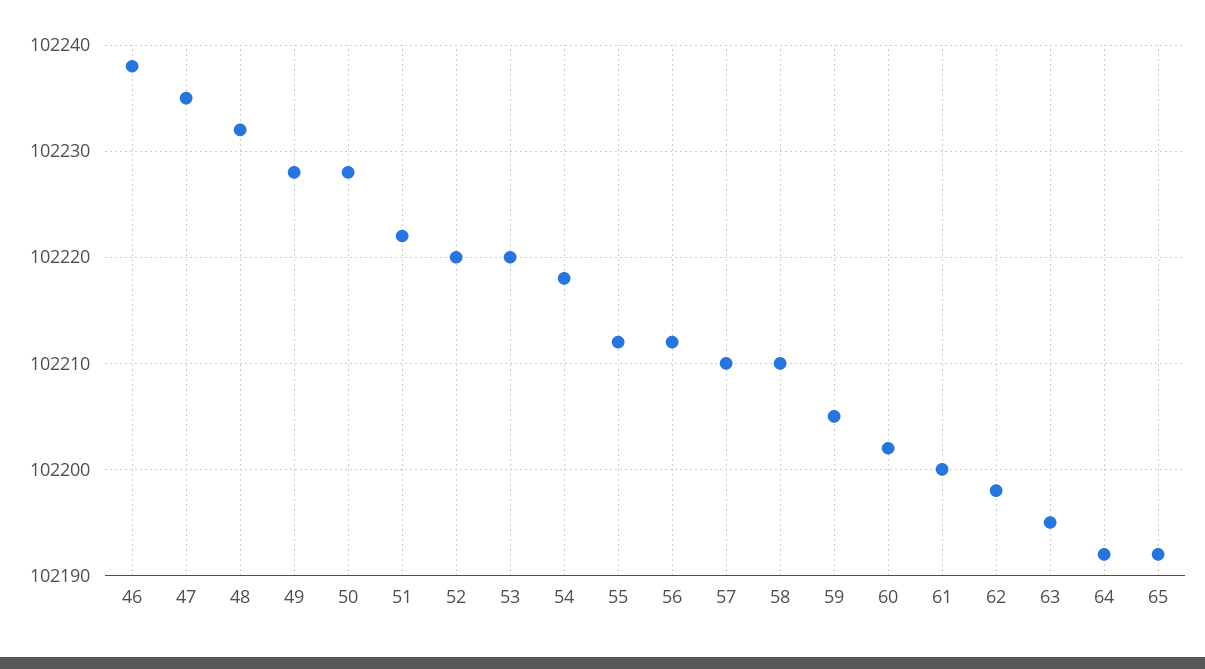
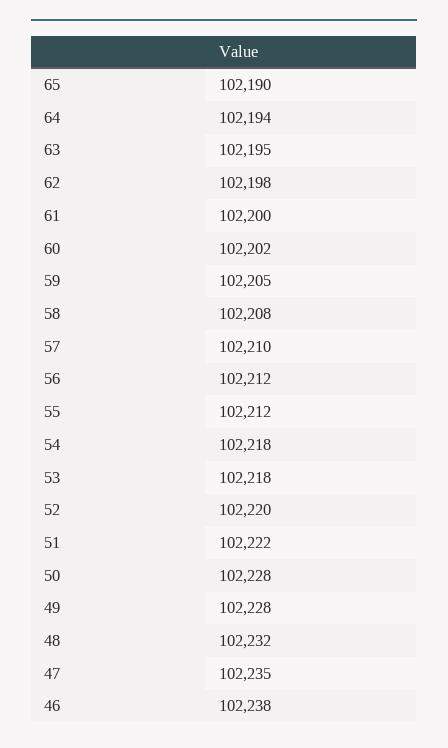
  {
    "46": 102238,
    "47": 102235,
    "48": 102232,
    "49": 102228,
    "50": 102228,
    "51": 102222,
    "52": 102220,
-   "53": 102220,
+   "53": 102218,
    "54": 102218,
    "55": 102212,
    "56": 102212,
    "57": 102210,
-   "58": 102210,
+   "58": 102208,
    "59": 102205,
    "60": 102202,
    "61": 102200,
    "62": 102198,
    "63": 102195,
-   "64": 102192,
+   "64": 102194,
-   "65": 102192
+   "65": 102190
  }

